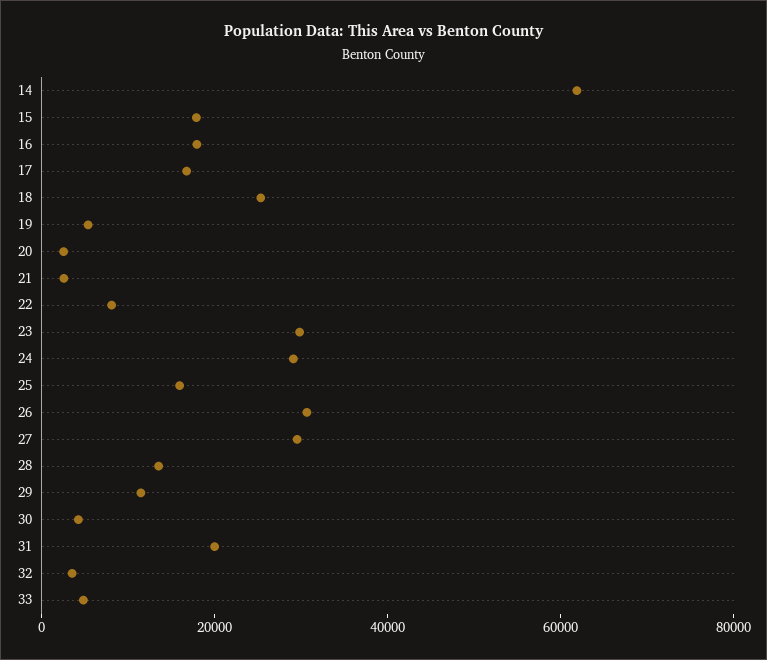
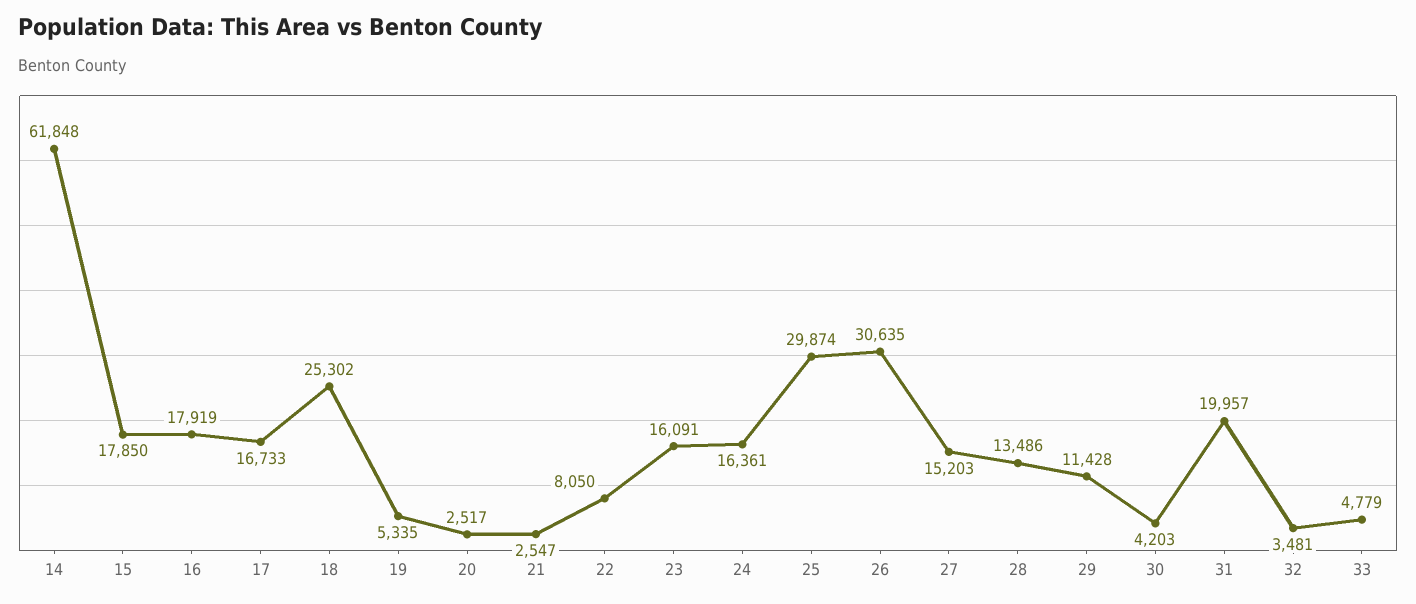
  {
    "14": 61848,
    "15": 17850,
    "16": 17919,
    "17": 16733,
    "18": 25302,
    "19": 5335,
    "20": 2517,
    "21": 2547,
    "22": 8050,
-   "23": 30000,
+   "23": 16091,
-   "24": 30000,
+   "24": 16361,
-   "25": 15000,
+   "25": 29874,
    "26": 30635,
-   "27": 30000,
+   "27": 15203,
    "28": 13486,
    "29": 11428,
    "30": 4203,
    "31": 19957,
    "32": 3481,
    "33": 4779
  }

